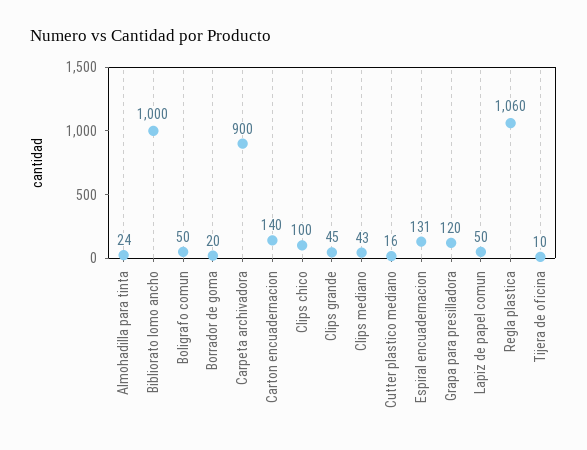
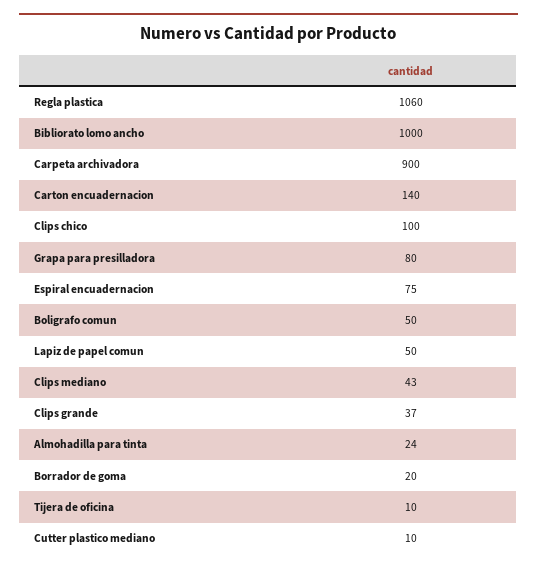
  {
    "Almohadilla para tinta": 24,
    "Bibliorato lomo ancho": 1000,
    "Boligrafo comun": 50,
    "Borrador de goma": 20,
    "Carpeta archivadora": 900,
    "Carton encuadernacion": 140,
    "Clips chico": 100,
-   "Clips grande": 45,
+   "Clips grande": 37,
    "Clips mediano": 43,
-   "Cutter plastico mediano": 16,
+   "Cutter plastico mediano": 10,
-   "Espiral encuadernacion": 131,
+   "Espiral encuadernacion": 75,
-   "Grapa para presilladora": 120,
+   "Grapa para presilladora": 80,
    "Lapiz de papel comun": 50,
    "Regla plastica": 1060,
    "Tijera de oficina": 10
  }

